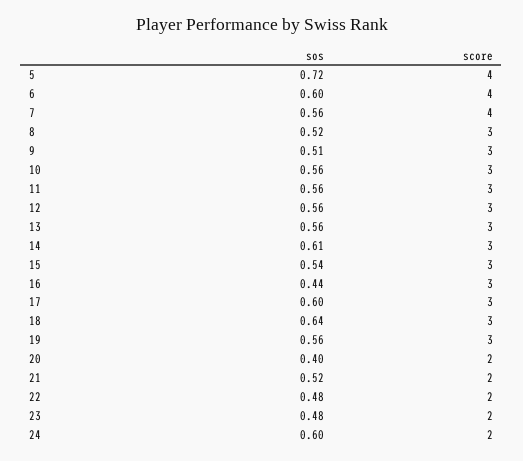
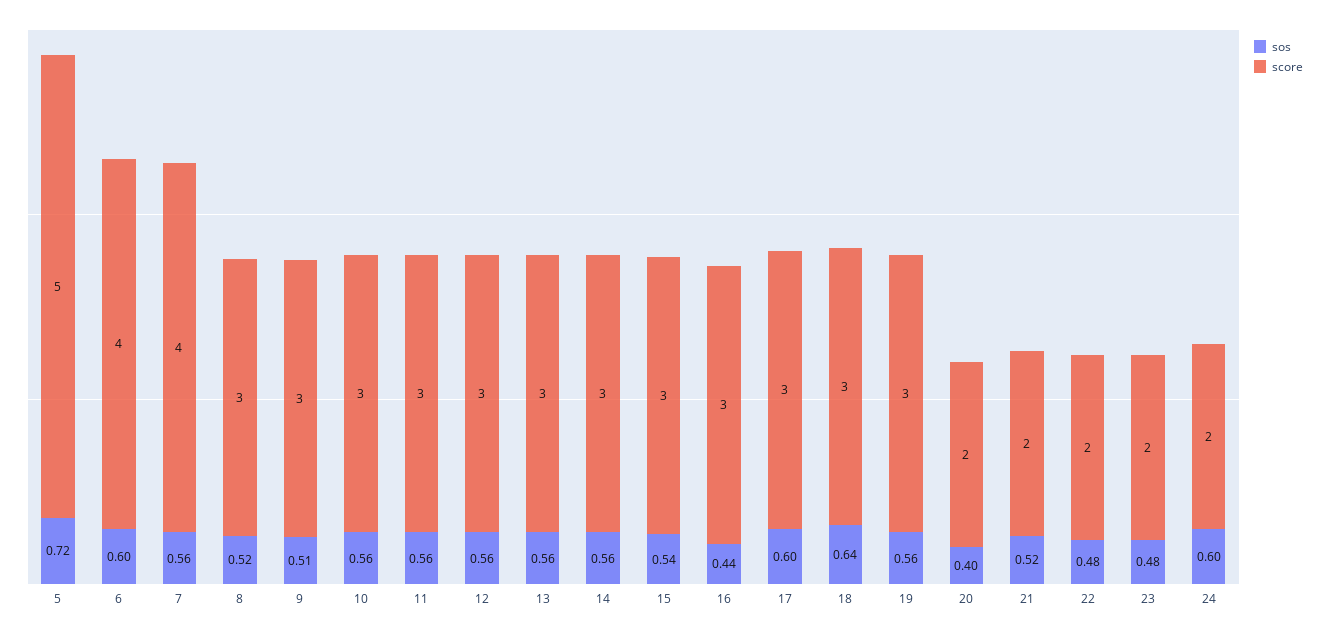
  {
    "sos": {
      "5": 0.72,
      "6": 0.6,
      "7": 0.56,
      "8": 0.52,
      "9": 0.51,
      "10": 0.56,
      "11": 0.56,
      "12": 0.56,
      "13": 0.56,
-     "14": 0.61,
+     "14": 0.56,
      "15": 0.54,
      "16": 0.44,
      "17": 0.6,
      "18": 0.64,
      "19": 0.56,
      "20": 0.4,
      "21": 0.52,
      "22": 0.48,
      "23": 0.48,
      "24": 0.6
    },
    "score": {
-     "5": 4,
+     "5": 5,
      "6": 4,
      "7": 4,
      "8": 3,
      "9": 3,
      "10": 3,
      "11": 3,
      "12": 3,
      "13": 3,
      "14": 3,
      "15": 3,
      "16": 3,
      "17": 3,
      "18": 3,
      "19": 3,
      "20": 2,
      "21": 2,
      "22": 2,
      "23": 2,
      "24": 2
    }
  }

